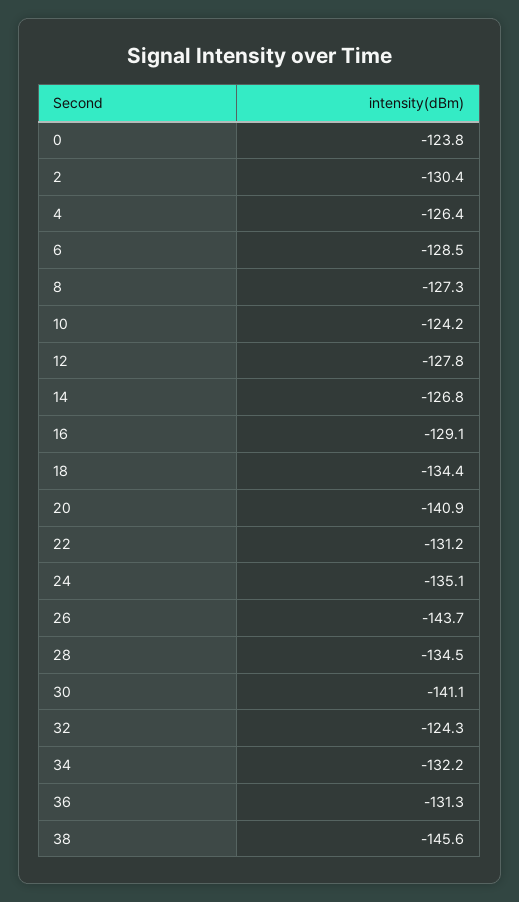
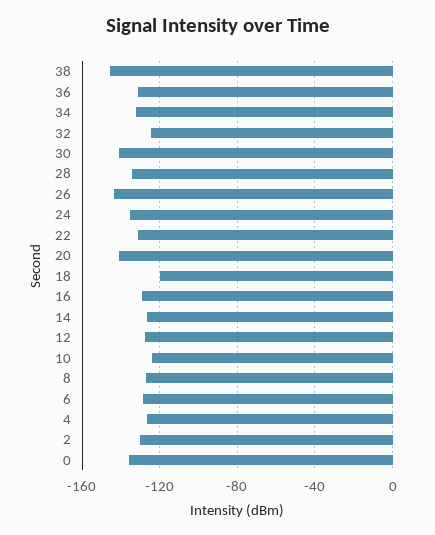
  {
-   "0": -123.8,
+   "0": -135,
    "2": -130.4,
    "4": -126.4,
    "6": -128.5,
    "8": -127.3,
    "10": -124.2,
    "12": -127.8,
    "14": -126.8,
    "16": -129.1,
-   "18": -134.4,
+   "18": -120,
    "20": -140.9,
    "22": -131.2,
    "24": -135.1,
    "26": -143.7,
    "28": -134.5,
    "30": -141.1,
    "32": -124.3,
    "34": -132.2,
    "36": -131.3,
    "38": -145.6
  }

